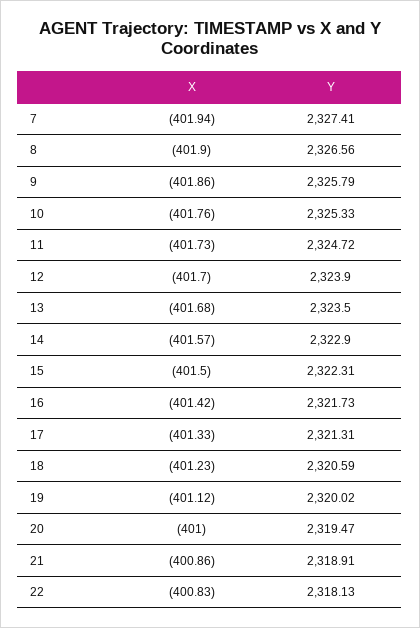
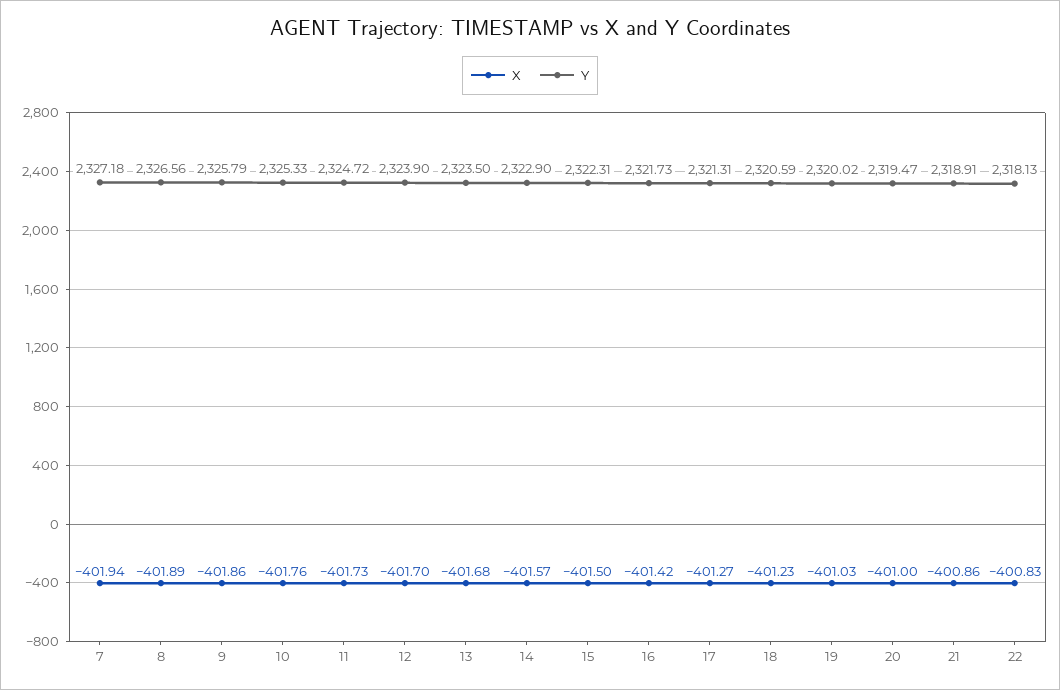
  {
    "X": {
      "7": -401.94,
-     "8": -401.9,
+     "8": -401.89,
      "9": -401.86,
      "10": -401.76,
      "11": -401.73,
      "12": -401.7,
      "13": -401.68,
      "14": -401.57,
      "15": -401.5,
      "16": -401.42,
-     "17": -401.33,
+     "17": -401.27,
      "18": -401.23,
-     "19": -401.12,
+     "19": -401.03,
      "20": -401,
      "21": -400.86,
      "22": -400.83
    },
    "Y": {
-     "7": 2327.41,
+     "7": 2327.18,
      "8": 2326.56,
      "9": 2325.79,
      "10": 2325.33,
      "11": 2324.72,
      "12": 2323.9,
      "13": 2323.5,
      "14": 2322.9,
      "15": 2322.31,
      "16": 2321.73,
      "17": 2321.31,
      "18": 2320.59,
      "19": 2320.02,
      "20": 2319.47,
      "21": 2318.91,
      "22": 2318.13
    }
  }

